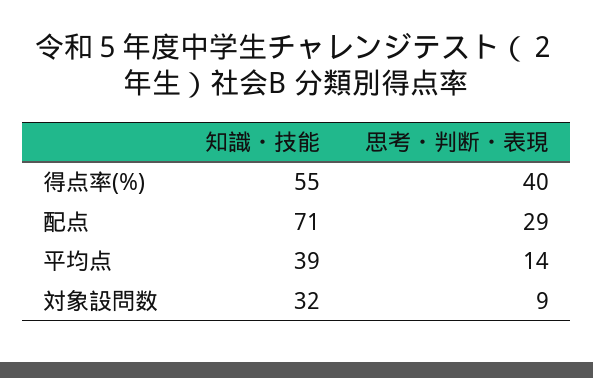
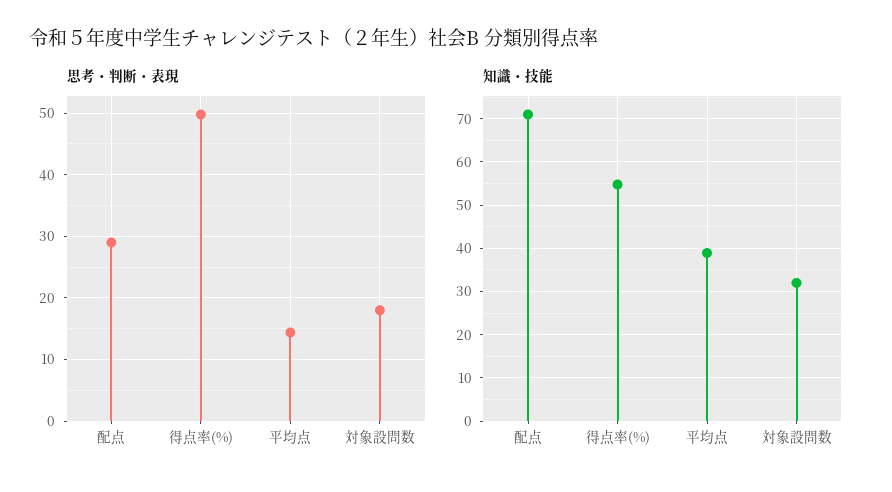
  {
    "知識・技能": {
      "得点率(%)": 55,
      "配点": 71,
      "平均点": 39,
      "対象設問数": 32
    },
    "思考・判断・表現": {
-     "得点率(%)": 40,
+     "得点率(%)": 50,
      "配点": 29,
      "平均点": 14,
-     "対象設問数": 9
+     "対象設問数": 18
    }
  }

